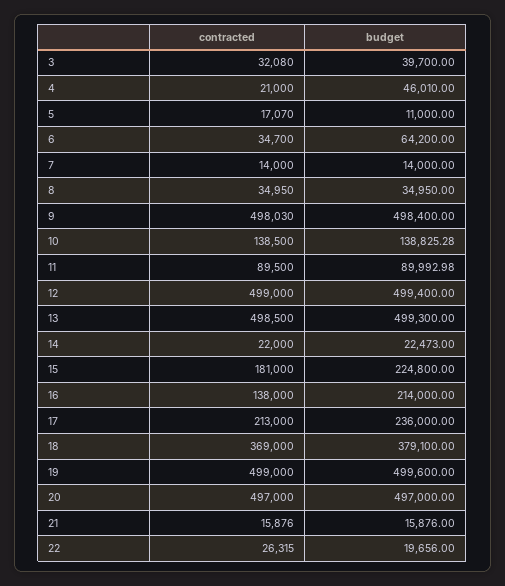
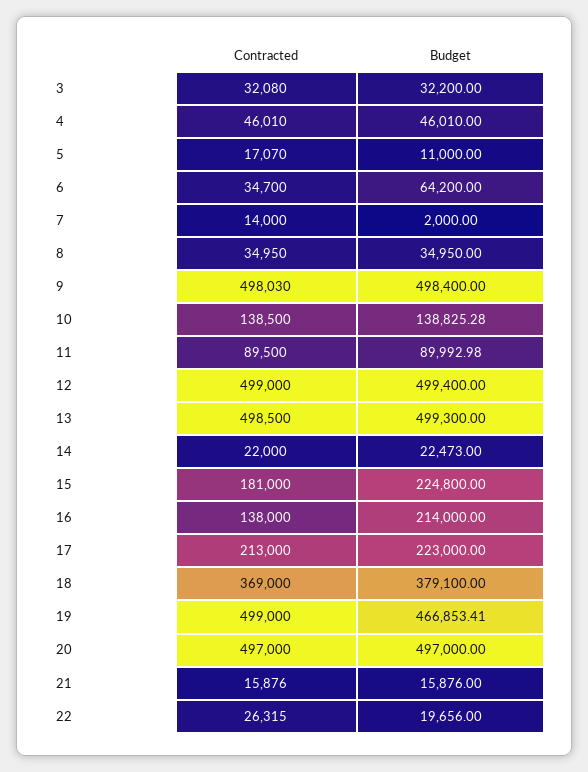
  {
    "contracted": {
      "3": 32080,
-     "4": 21000,
+     "4": 46010,
      "5": 17070,
      "6": 34700,
      "7": 14000,
      "8": 34950,
      "9": 498030,
      "10": 138500,
      "11": 89500,
      "12": 499000,
      "13": 498500,
      "14": 22000,
      "15": 181000,
      "16": 138000,
      "17": 213000,
      "18": 369000,
      "19": 499000,
      "20": 497000,
      "21": 15876,
      "22": 26315
    },
    "budget": {
-     "3": 39700,
+     "3": 32200,
      "4": 46010,
      "5": 11000,
      "6": 64200,
-     "7": 14000,
+     "7": 2000,
      "8": 34950,
      "9": 498400,
      "10": 138825.28,
      "11": 89992.98,
      "12": 499400,
      "13": 499300,
      "14": 22473,
      "15": 224800,
      "16": 214000,
-     "17": 236000,
+     "17": 223000,
      "18": 379100,
-     "19": 499600,
+     "19": 466853.41,
      "20": 497000,
      "21": 15876,
      "22": 19656
    }
  }

